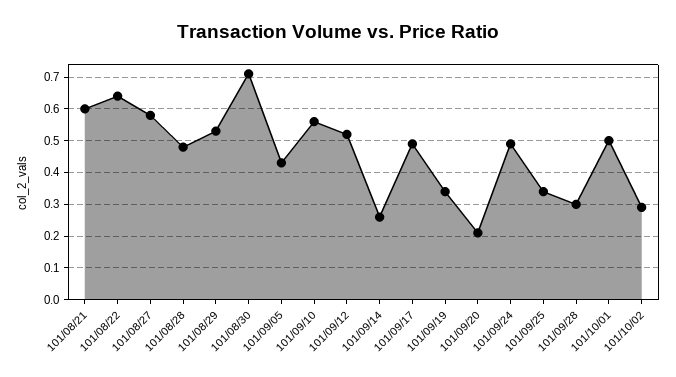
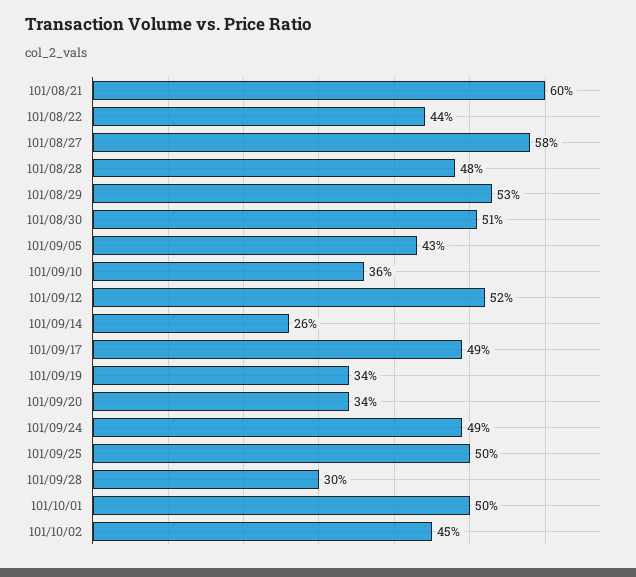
  {
    "101/08/21": 0.6,
-   "101/08/22": 0.65,
+   "101/08/22": 0.44,
    "101/08/27": 0.58,
    "101/08/28": 0.48,
    "101/08/29": 0.53,
-   "101/08/30": 0.7,
+   "101/08/30": 0.51,
    "101/09/05": 0.43,
-   "101/09/10": 0.55,
+   "101/09/10": 0.36,
    "101/09/12": 0.52,
    "101/09/14": 0.26,
    "101/09/17": 0.49,
    "101/09/19": 0.34,
-   "101/09/20": 0.2,
+   "101/09/20": 0.34,
    "101/09/24": 0.49,
-   "101/09/25": 0.35,
+   "101/09/25": 0.5,
    "101/09/28": 0.3,
    "101/10/01": 0.5,
-   "101/10/02": 0.3
+   "101/10/02": 0.45
  }

